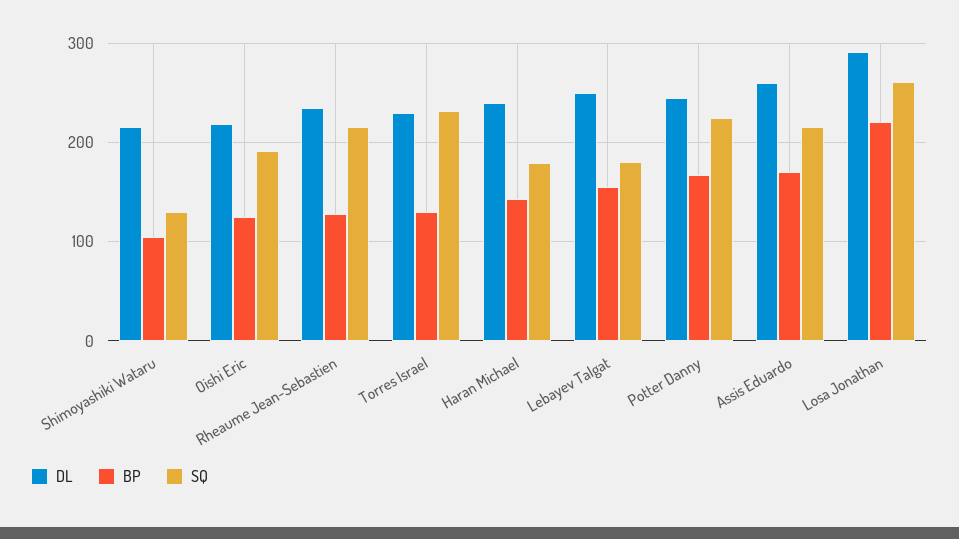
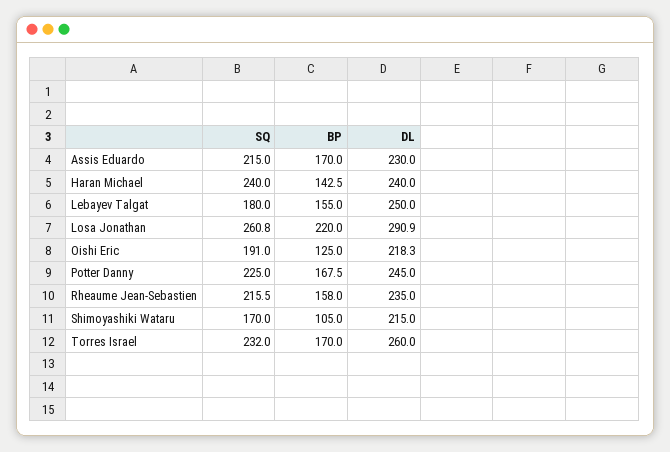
  {
    "DL": {
      "Shimoyashiki Wataru": 215,
      "Oishi Eric": 218.3,
      "Rheaume Jean-Sebastien": 235,
-     "Torres Israel": 230,
+     "Torres Israel": 260,
      "Haran Michael": 240,
      "Lebayev Talgat": 250,
      "Potter Danny": 245,
-     "Assis Eduardo": 260,
+     "Assis Eduardo": 230,
      "Losa Jonathan": 290.9
    },
    "BP": {
      "Shimoyashiki Wataru": 105,
      "Oishi Eric": 125,
-     "Rheaume Jean-Sebastien": 130,
+     "Rheaume Jean-Sebastien": 158,
-     "Torres Israel": 130,
+     "Torres Israel": 170,
      "Haran Michael": 142.5,
      "Lebayev Talgat": 155,
      "Potter Danny": 167.5,
      "Assis Eduardo": 170,
      "Losa Jonathan": 220
    },
    "SQ": {
-     "Shimoyashiki Wataru": 130,
+     "Shimoyashiki Wataru": 170,
      "Oishi Eric": 191,
      "Rheaume Jean-Sebastien": 215.5,
      "Torres Israel": 232,
-     "Haran Michael": 180,
+     "Haran Michael": 240,
      "Lebayev Talgat": 180,
      "Potter Danny": 225,
      "Assis Eduardo": 215,
      "Losa Jonathan": 260.8
    }
  }

